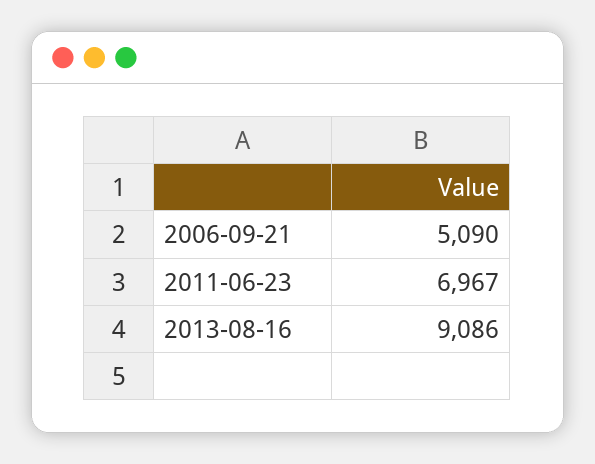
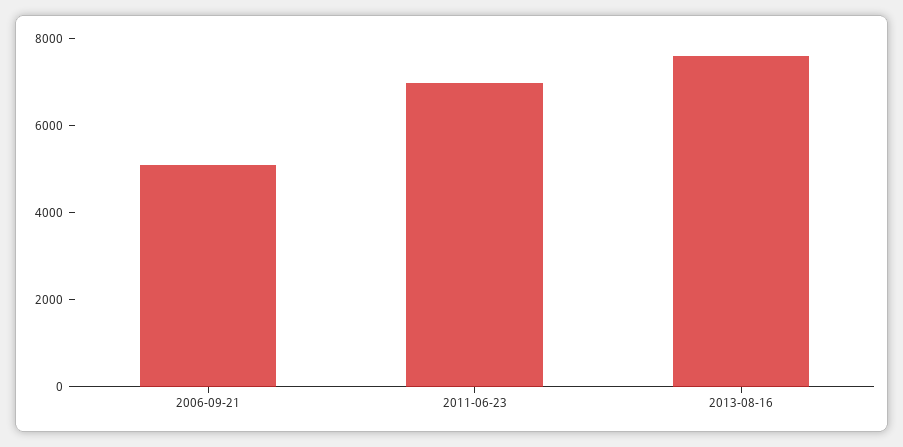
  {
    "2006-09-21": 5090,
    "2011-06-23": 6967,
-   "2013-08-16": 9086
+   "2013-08-16": 7500
  }

